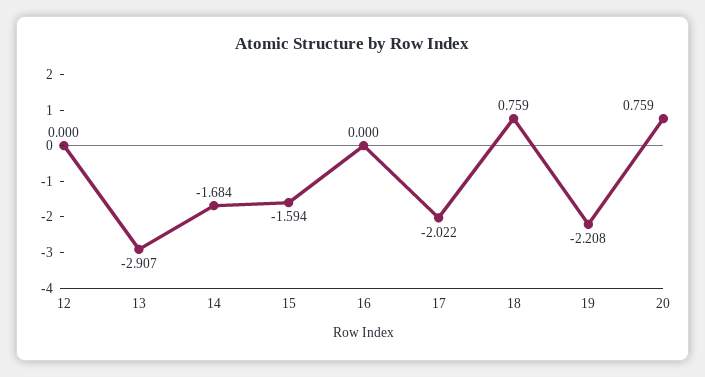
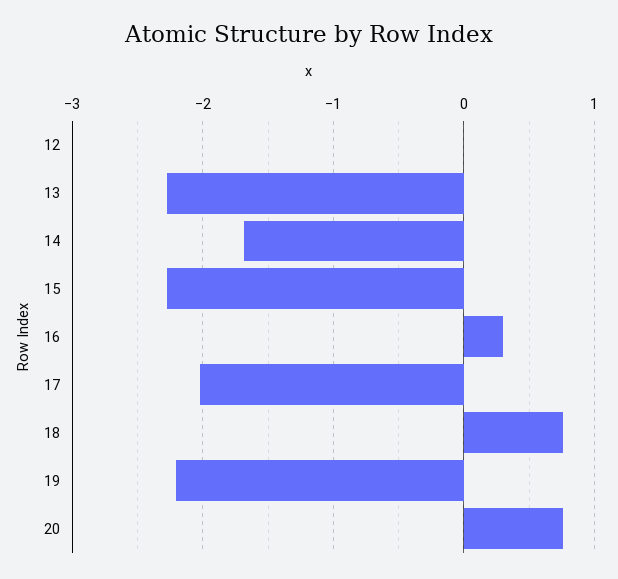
  {
    "12": 0,
-   "13": -2.907,
+   "13": -2.3,
    "14": -1.684,
-   "15": -1.594,
+   "15": -2.3,
-   "16": 0,
+   "16": 0.3,
    "17": -2.022,
    "18": 0.759,
    "19": -2.208,
    "20": 0.759
  }

